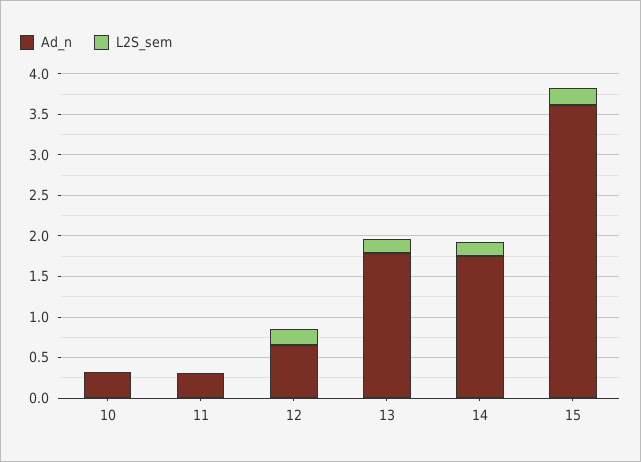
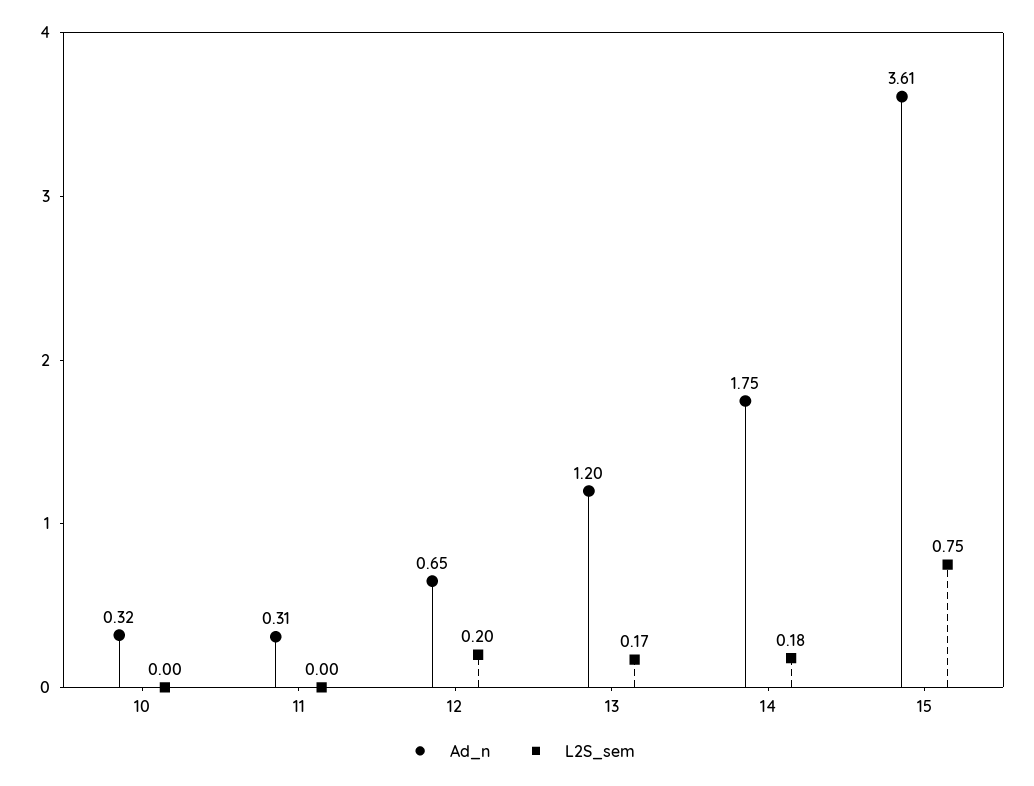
  {
    "Ad_n": {
      "10": 0.32,
      "11": 0.31,
      "12": 0.65,
-     "13": 1.8,
+     "13": 1.2,
      "14": 1.75,
      "15": 3.61
    },
    "L2S_sem": {
      "10": 0,
      "11": 0,
      "12": 0.2,
      "13": 0.17,
      "14": 0.18,
-     "15": 0.2
+     "15": 0.75
    }
  }

